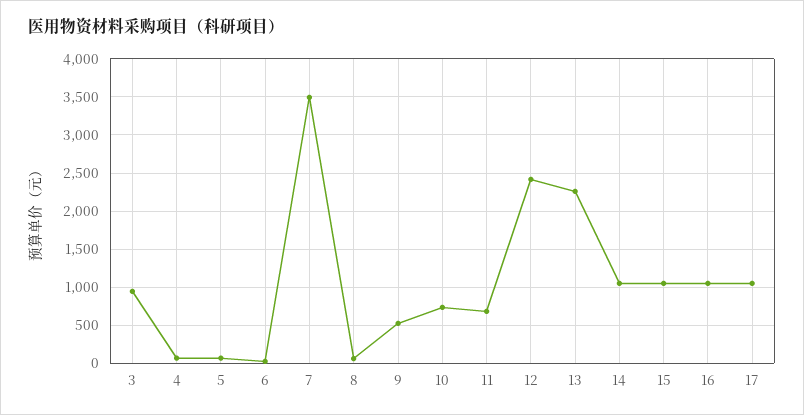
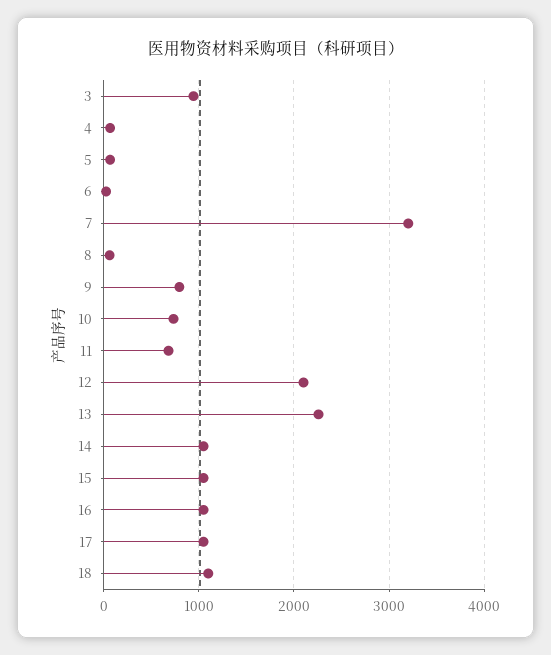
  {
    "3": 900,
    "4": 100,
    "5": 100,
    "6": 0,
-   "7": 3500,
+   "7": 3200,
    "8": 100,
-   "9": 500,
+   "9": 800,
    "10": 700,
    "11": 700,
-   "12": 2400,
+   "12": 2100,
    "13": 2300,
    "14": 1100,
    "15": 1100,
    "16": 1100,
-   "17": 1100
+   "17": 1100,
+   "18": 1100
  }

